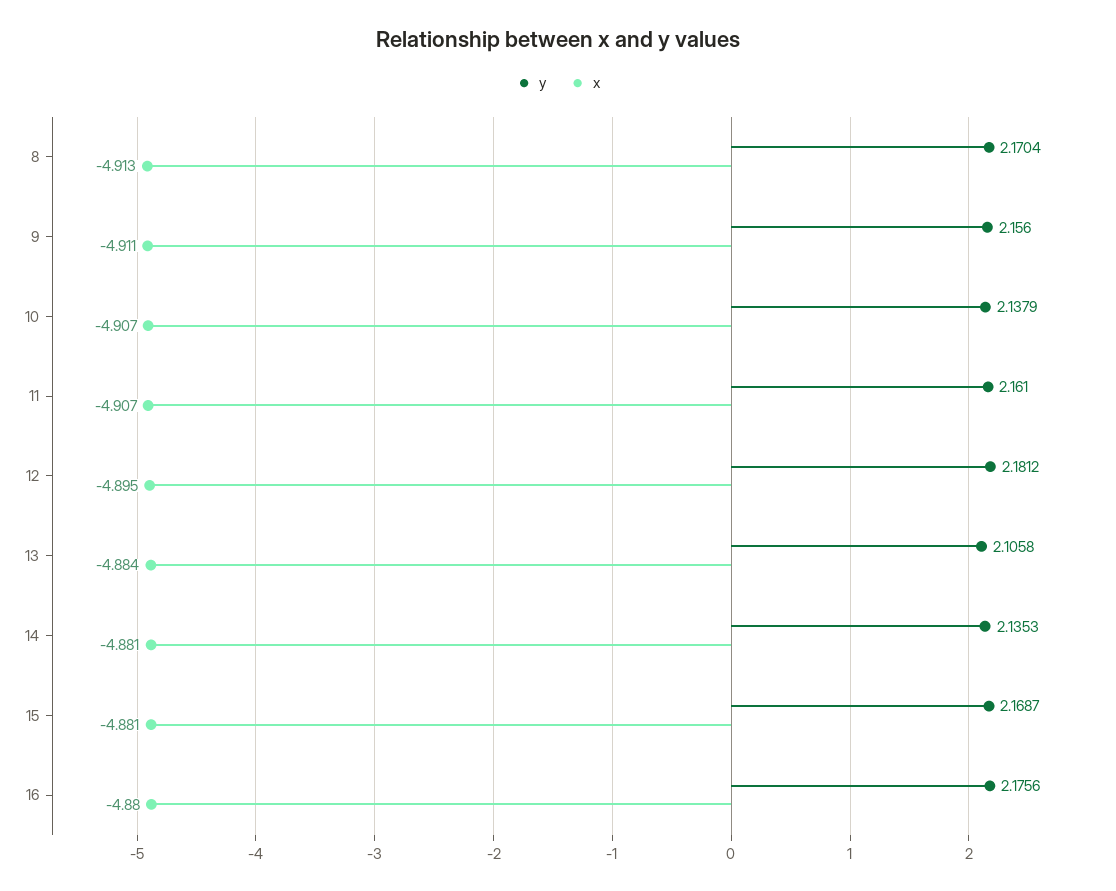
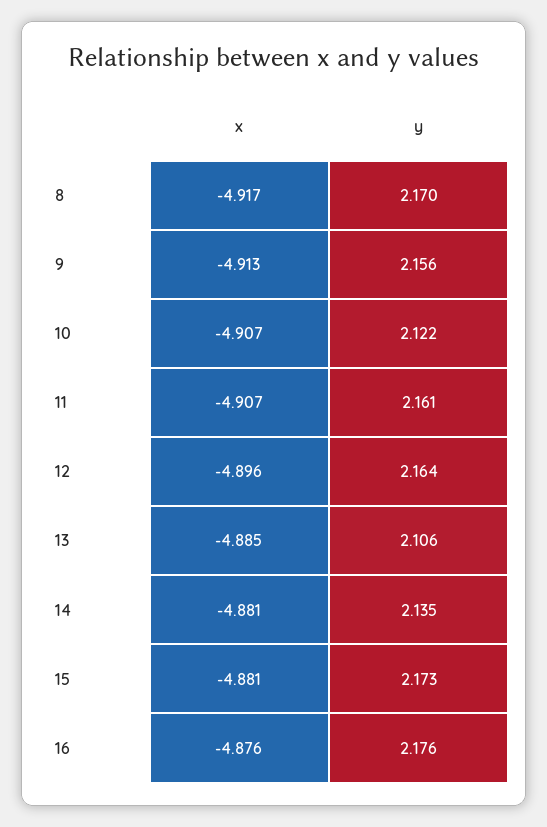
  {
    "y": {
      "8": 2.1704,
      "9": 2.156,
-     "10": 2.1379,
+     "10": 2.122,
      "11": 2.161,
-     "12": 2.1812,
+     "12": 2.164,
      "13": 2.1058,
      "14": 2.1353,
-     "15": 2.1687,
+     "15": 2.173,
      "16": 2.1756
    },
    "x": {
-     "8": -4.913,
+     "8": -4.917,
-     "9": -4.911,
+     "9": -4.913,
      "10": -4.907,
      "11": -4.907,
-     "12": -4.895,
+     "12": -4.896,
-     "13": -4.884,
+     "13": -4.885,
      "14": -4.881,
      "15": -4.881,
-     "16": -4.88
+     "16": -4.876
    }
  }

